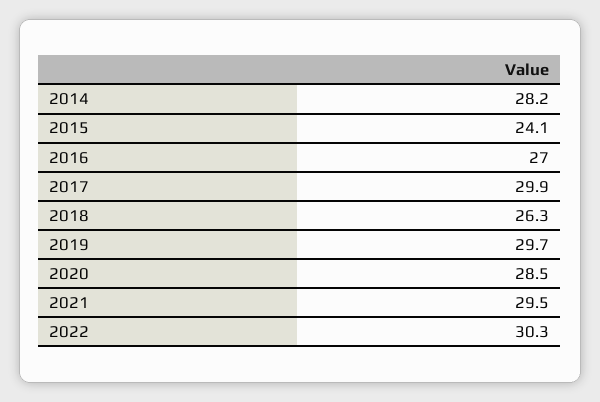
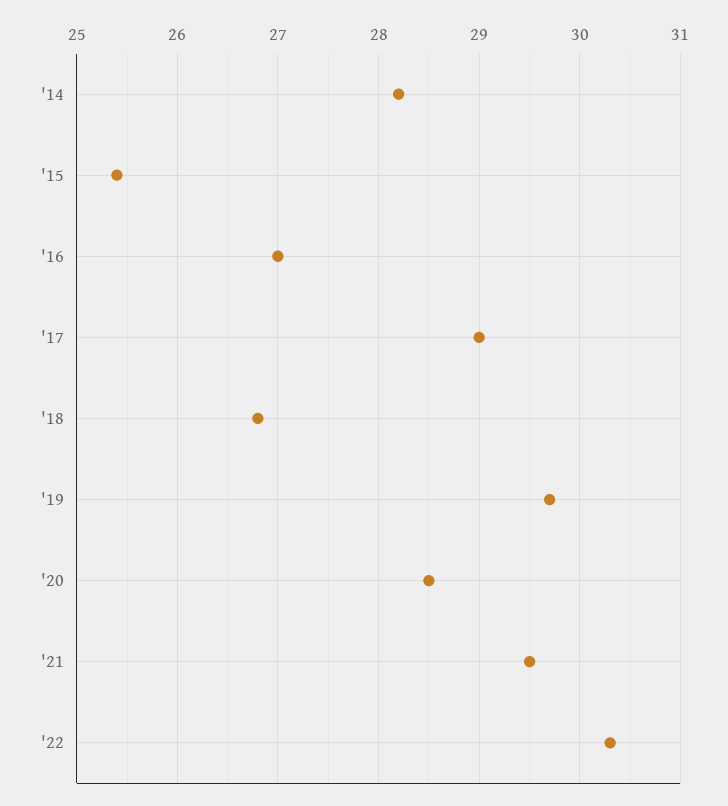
  {
    "2014": 28.2,
-   "2015": 24.1,
+   "2015": 25.4,
    "2016": 27,
-   "2017": 29.9,
+   "2017": 29,
-   "2018": 26.3,
+   "2018": 26.8,
    "2019": 29.7,
    "2020": 28.5,
    "2021": 29.5,
    "2022": 30.3
  }

